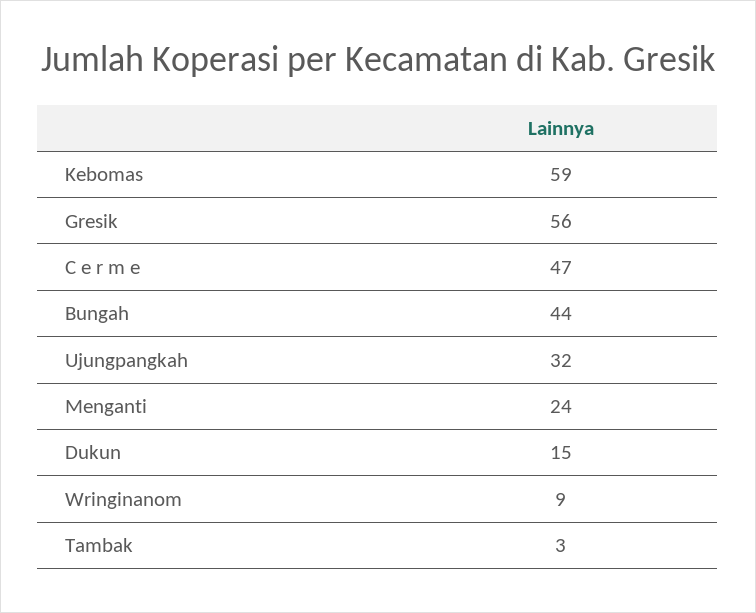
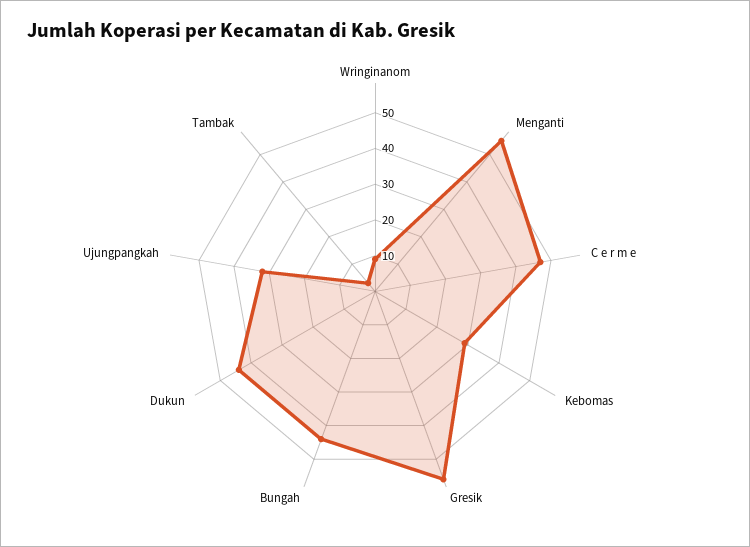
  {
-   "Kebomas": 59,
+   "Kebomas": 30,
    "Gresik": 56,
    "C e r m e": 47,
    "Bungah": 44,
    "Ujungpangkah": 32,
-   "Menganti": 24,
+   "Menganti": 55,
-   "Dukun": 15,
+   "Dukun": 45,
    "Wringinanom": 9,
    "Tambak": 3
  }

